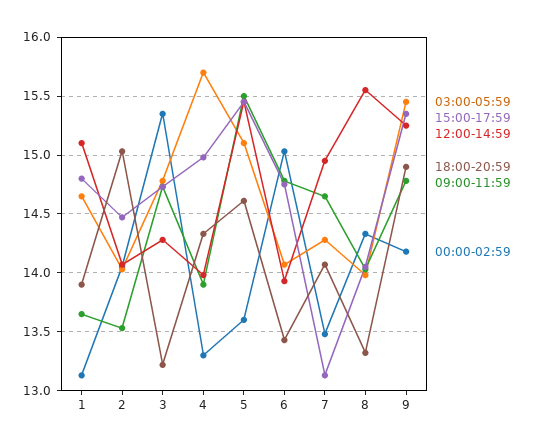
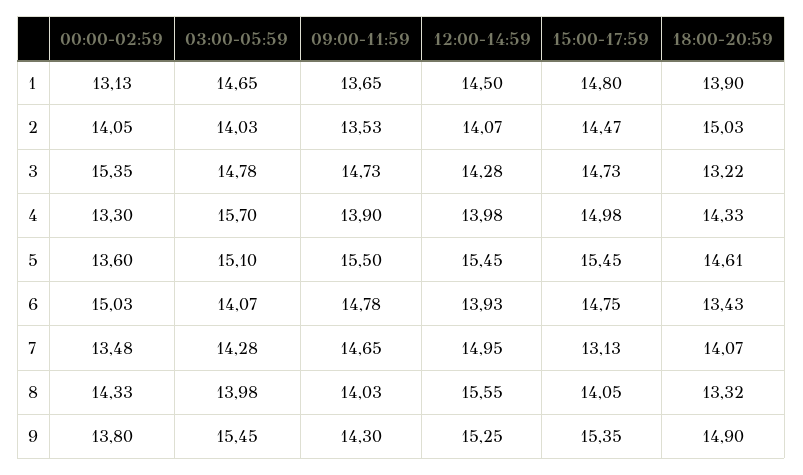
  {
    "03:00-05:59": {
      "1": 14.65,
      "2": 14.03,
      "3": 14.78,
      "4": 15.7,
      "5": 15.1,
      "6": 14.07,
      "7": 14.28,
      "8": 13.98,
      "9": 15.45
    },
    "15:00-17:59": {
      "1": 14.8,
      "2": 14.47,
      "3": 14.73,
      "4": 14.98,
      "5": 15.45,
      "6": 14.75,
      "7": 13.13,
      "8": 14.05,
      "9": 15.35
    },
    "12:00-14:59": {
-     "1": 15.1,
+     "1": 14.5,
      "2": 14.07,
      "3": 14.28,
      "4": 13.98,
      "5": 15.45,
      "6": 13.93,
      "7": 14.95,
      "8": 15.55,
      "9": 15.25
    },
    "18:00-20:59": {
      "1": 13.9,
      "2": 15.03,
      "3": 13.22,
      "4": 14.33,
      "5": 14.61,
      "6": 13.43,
      "7": 14.07,
      "8": 13.32,
      "9": 14.9
    },
    "09:00-11:59": {
      "1": 13.65,
      "2": 13.53,
      "3": 14.73,
      "4": 13.9,
      "5": 15.5,
      "6": 14.78,
      "7": 14.65,
      "8": 14.03,
-     "9": 14.8
+     "9": 14.3
    },
    "00:00-02:59": {
      "1": 13.13,
      "2": 14.05,
      "3": 15.35,
      "4": 13.3,
      "5": 13.6,
      "6": 15.03,
      "7": 13.48,
      "8": 14.33,
-     "9": 14.2
+     "9": 13.8
    }
  }

